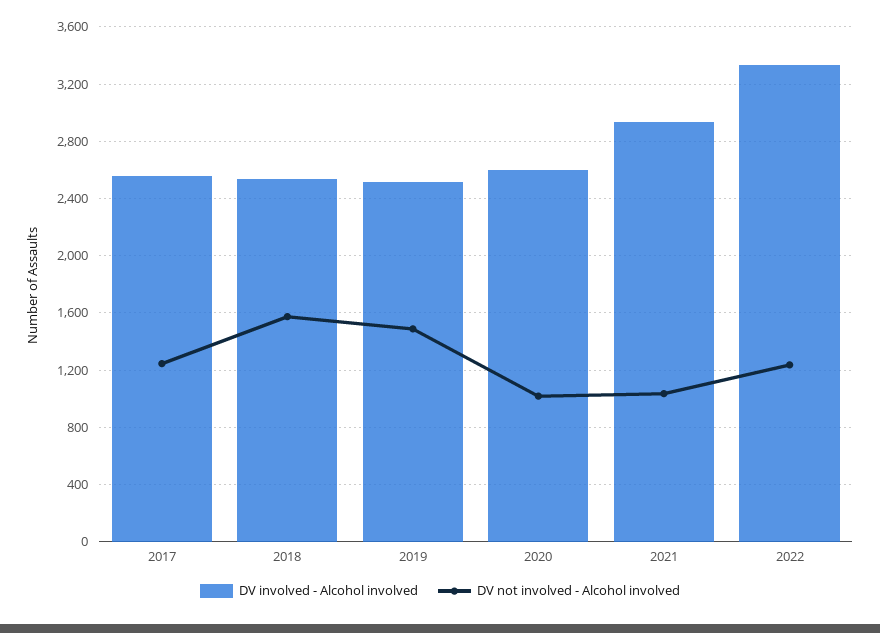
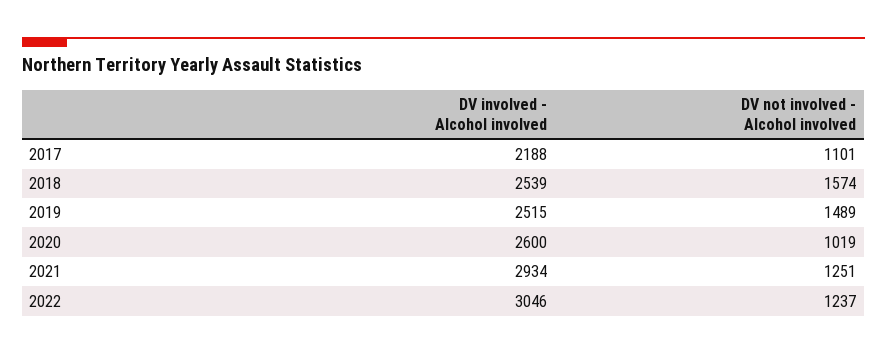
  {
    "DV involved - Alcohol involved": {
-     "2017": 2550,
+     "2017": 2188,
      "2018": 2539,
      "2019": 2515,
      "2020": 2600,
      "2021": 2934,
-     "2022": 3350
+     "2022": 3046
    },
    "DV not involved - Alcohol involved": {
-     "2017": 1250,
+     "2017": 1101,
      "2018": 1574,
      "2019": 1489,
      "2020": 1019,
-     "2021": 1050,
+     "2021": 1251,
      "2022": 1237
    }
  }

